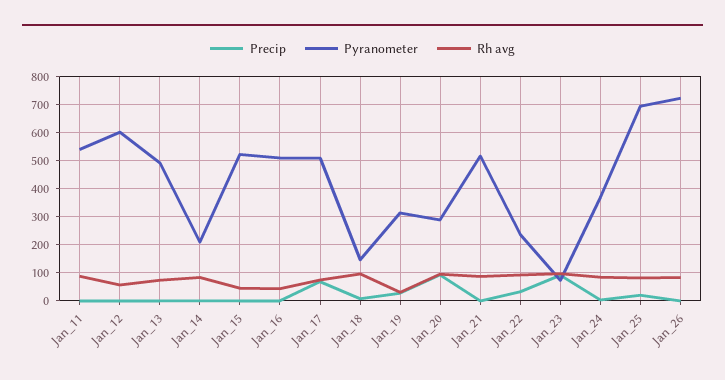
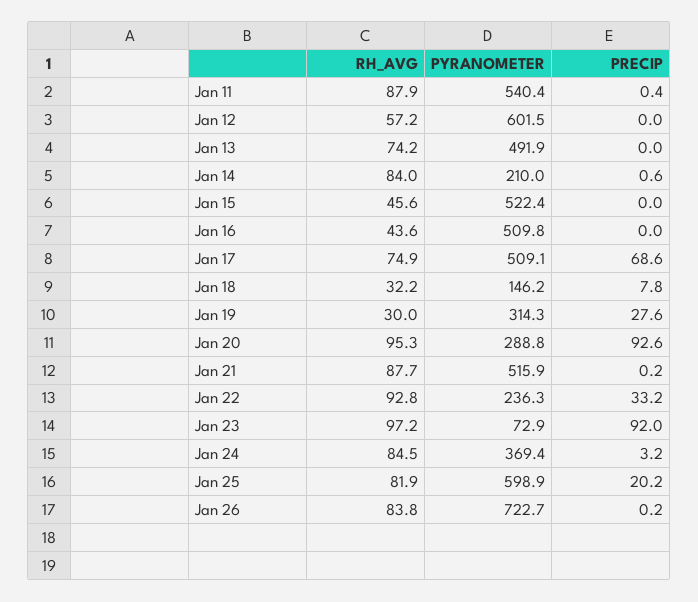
  {
    "Precip": {
      "Jan_11": 0.4,
      "Jan_12": 0,
      "Jan_13": 0,
      "Jan_14": 0.6,
      "Jan_15": 0,
      "Jan_16": 0,
      "Jan_17": 68.6,
      "Jan_18": 7.8,
      "Jan_19": 27.6,
      "Jan_20": 92.6,
      "Jan_21": 0.2,
      "Jan_22": 33.2,
      "Jan_23": 92,
      "Jan_24": 3.2,
      "Jan_25": 20.2,
      "Jan_26": 0.2
    },
    "Pyranometer": {
      "Jan_11": 540.4,
      "Jan_12": 601.5,
      "Jan_13": 491.9,
      "Jan_14": 210,
      "Jan_15": 522.4,
      "Jan_16": 509.8,
      "Jan_17": 509.1,
      "Jan_18": 146.2,
      "Jan_19": 314.3,
      "Jan_20": 288.8,
      "Jan_21": 515.9,
      "Jan_22": 236.3,
      "Jan_23": 72.9,
      "Jan_24": 369.4,
-     "Jan_25": 700,
+     "Jan_25": 598.9,
      "Jan_26": 722.7
    },
    "Rh avg": {
      "Jan_11": 87.9,
      "Jan_12": 57.2,
      "Jan_13": 74.2,
      "Jan_14": 84,
      "Jan_15": 45.6,
      "Jan_16": 43.6,
      "Jan_17": 74.9,
-     "Jan_18": 100,
+     "Jan_18": 32.2,
      "Jan_19": 30,
      "Jan_20": 95.3,
      "Jan_21": 87.7,
      "Jan_22": 92.8,
      "Jan_23": 97.2,
      "Jan_24": 84.5,
      "Jan_25": 81.9,
      "Jan_26": 83.8
    }
  }

